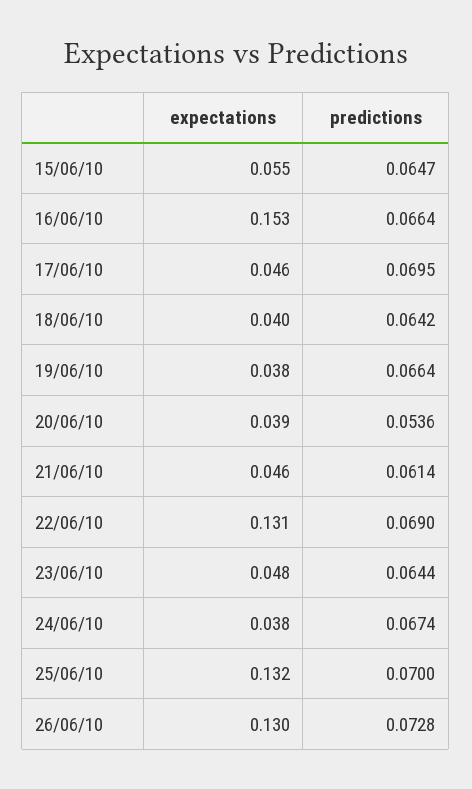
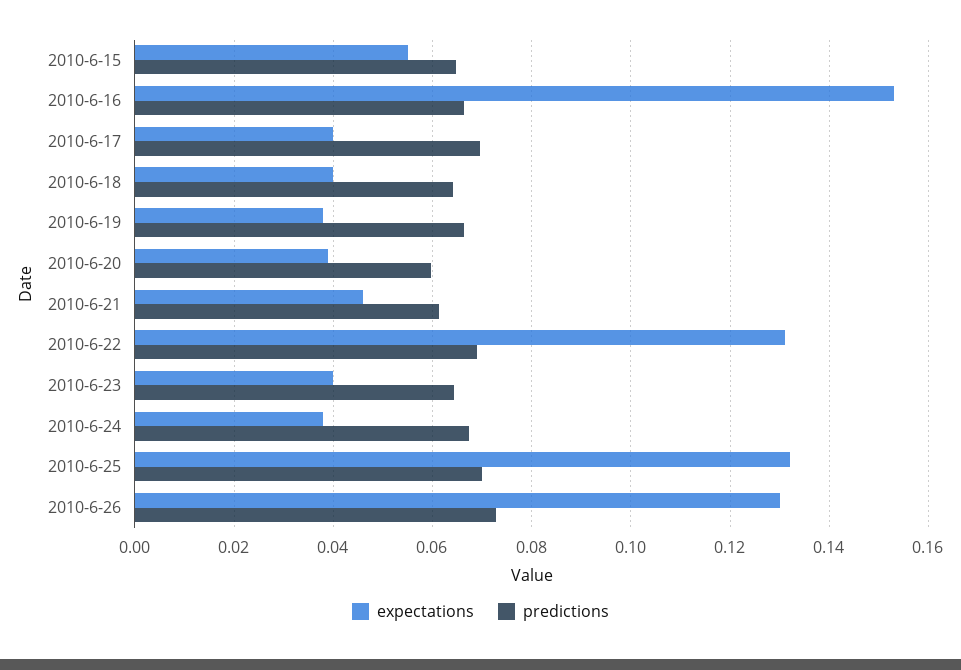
  {
    "expectations": {
      "15/06/10": 0.055,
      "16/06/10": 0.153,
-     "17/06/10": 0.046,
+     "17/06/10": 0.04,
      "18/06/10": 0.04,
      "19/06/10": 0.038,
      "20/06/10": 0.039,
      "21/06/10": 0.046,
      "22/06/10": 0.131,
-     "23/06/10": 0.048,
+     "23/06/10": 0.04,
      "24/06/10": 0.038,
      "25/06/10": 0.132,
      "26/06/10": 0.13
    },
    "predictions": {
      "15/06/10": 0.0647,
      "16/06/10": 0.0664,
      "17/06/10": 0.0695,
      "18/06/10": 0.0642,
      "19/06/10": 0.0664,
-     "20/06/10": 0.0536,
+     "20/06/10": 0.06,
      "21/06/10": 0.0614,
      "22/06/10": 0.069,
      "23/06/10": 0.0644,
      "24/06/10": 0.0674,
      "25/06/10": 0.07,
      "26/06/10": 0.0728
    }
  }

